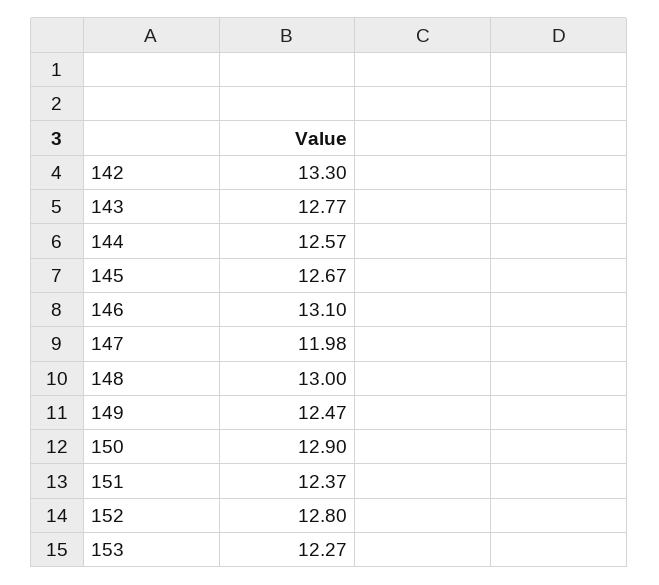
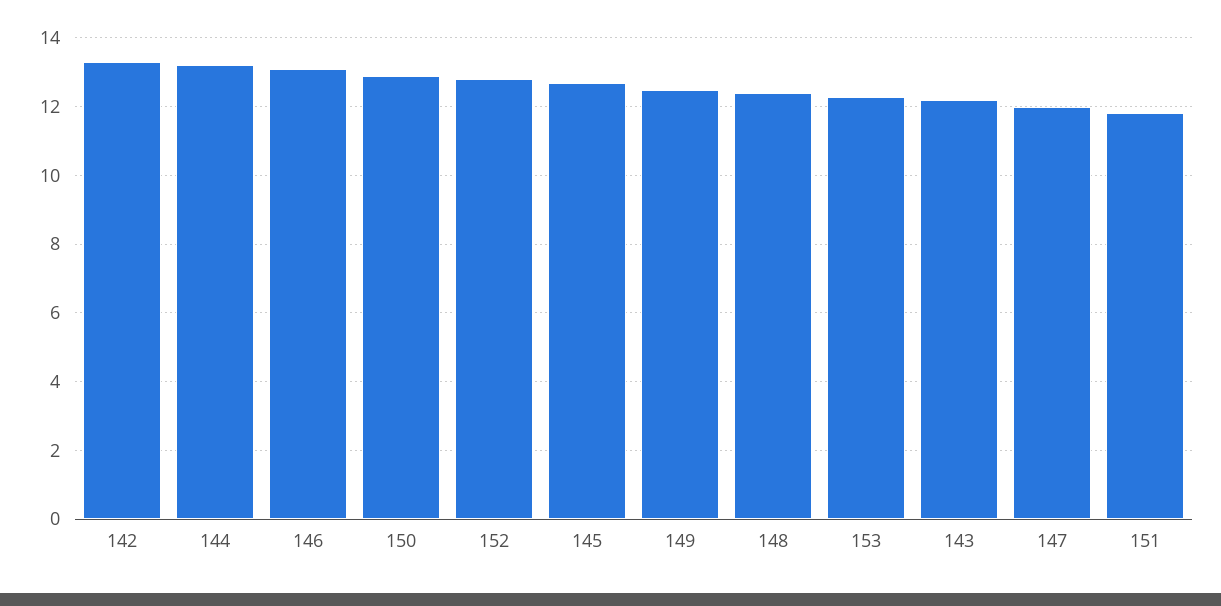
  {
    "142": 13.3,
-   "143": 12.77,
+   "143": 12.2,
-   "144": 12.57,
+   "144": 13.2,
    "145": 12.67,
    "146": 13.1,
    "147": 11.98,
-   "148": 13,
+   "148": 12.4,
    "149": 12.47,
    "150": 12.9,
-   "151": 12.37,
+   "151": 11.8,
    "152": 12.8,
    "153": 12.27
  }

